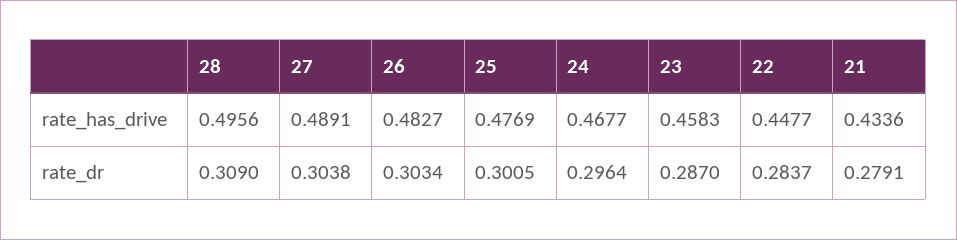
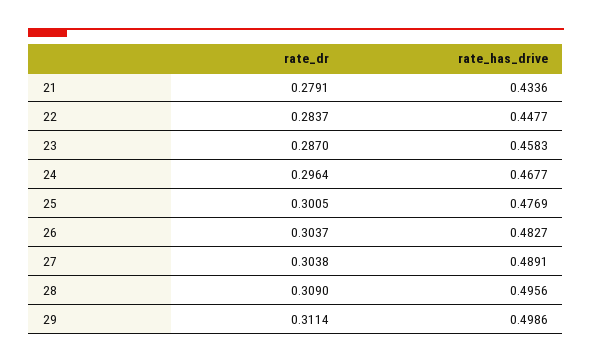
  {
    "28": {
      "rate_has_drive": 0.4956,
      "rate_dr": 0.309
    },
    "27": {
      "rate_has_drive": 0.4891,
      "rate_dr": 0.3038
    },
    "26": {
      "rate_has_drive": 0.4827,
-     "rate_dr": 0.3034
+     "rate_dr": 0.3037
    },
    "25": {
      "rate_has_drive": 0.4769,
      "rate_dr": 0.3005
    },
    "24": {
      "rate_has_drive": 0.4677,
      "rate_dr": 0.2964
    },
    "23": {
      "rate_has_drive": 0.4583,
      "rate_dr": 0.287
    },
    "22": {
      "rate_has_drive": 0.4477,
      "rate_dr": 0.2837
    },
    "21": {
      "rate_has_drive": 0.4336,
      "rate_dr": 0.2791
-   }
+   },
+   "29": {
+     "rate_dr": 0.3114,
+     "rate_has_drive": 0.4986
+   }
  }

